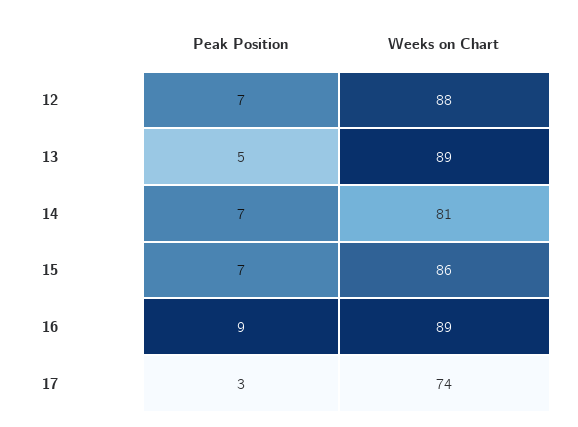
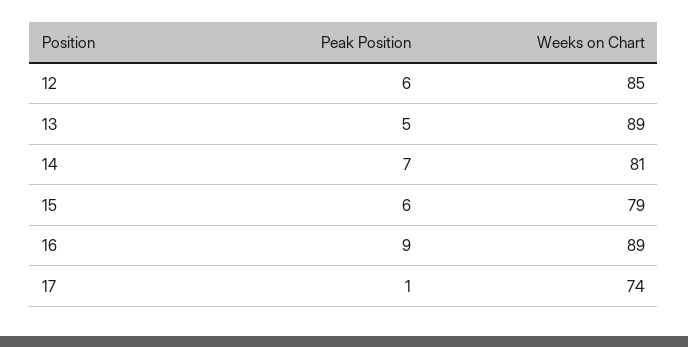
  {
    "Peak Position": {
-     "12": 7,
+     "12": 6,
      "13": 5,
      "14": 7,
-     "15": 7,
+     "15": 6,
      "16": 9,
-     "17": 3
+     "17": 1
    },
    "Weeks on Chart": {
-     "12": 88,
+     "12": 85,
      "13": 89,
      "14": 81,
-     "15": 86,
+     "15": 79,
      "16": 89,
      "17": 74
    }
  }

